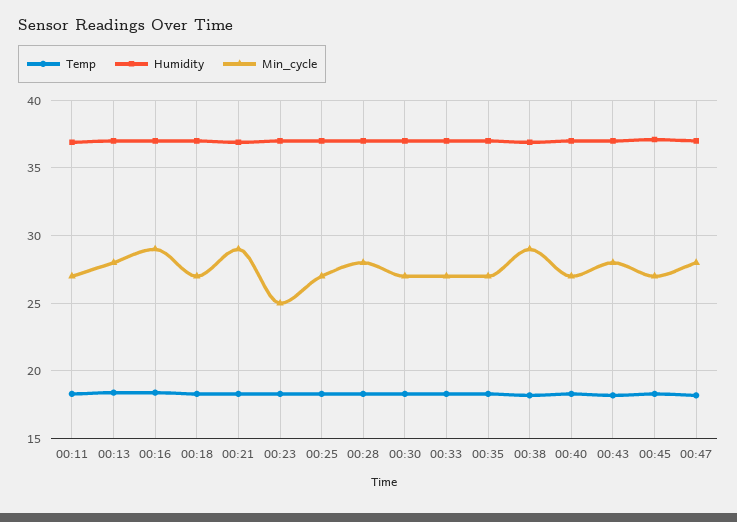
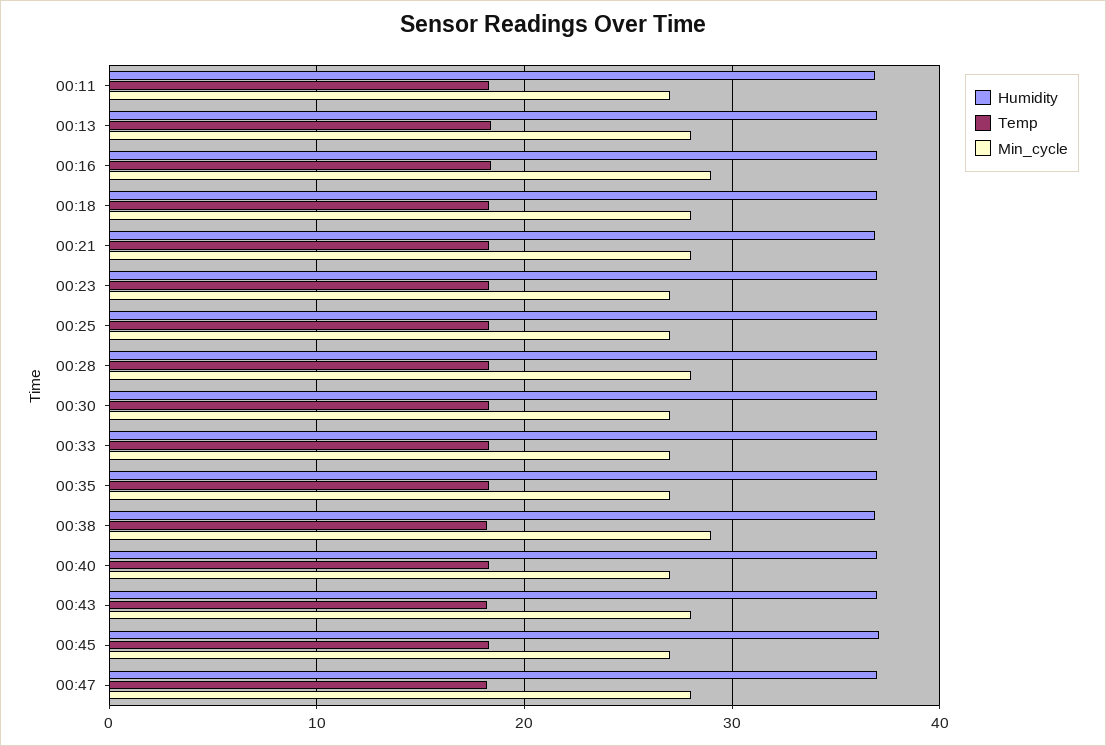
  {
    "Temp": {
      "00:11": 18.5,
      "00:13": 18.5,
      "00:16": 18.5,
      "00:18": 18.5,
      "00:21": 18.5,
      "00:23": 18.5,
      "00:25": 18.5,
      "00:28": 18.5,
      "00:30": 18.5,
      "00:33": 18.5,
      "00:35": 18.5,
      "00:38": 18,
      "00:40": 18.5,
      "00:43": 18,
      "00:45": 18.5,
      "00:47": 18
    },
    "Humidity": {
      "00:11": 37,
      "00:13": 37,
      "00:16": 37,
      "00:18": 37,
      "00:21": 37,
      "00:23": 37,
      "00:25": 37,
      "00:28": 37,
      "00:30": 37,
      "00:33": 37,
      "00:35": 37,
      "00:38": 37,
      "00:40": 37,
      "00:43": 37,
      "00:45": 37,
      "00:47": 37
    },
    "Min_cycle": {
      "00:11": 27,
      "00:13": 28,
      "00:16": 29,
-     "00:18": 27,
+     "00:18": 28,
-     "00:21": 29,
+     "00:21": 28,
-     "00:23": 25,
+     "00:23": 27,
      "00:25": 27,
      "00:28": 28,
      "00:30": 27,
      "00:33": 27,
      "00:35": 27,
      "00:38": 29,
      "00:40": 27,
      "00:43": 28,
      "00:45": 27,
      "00:47": 28
    }
  }

